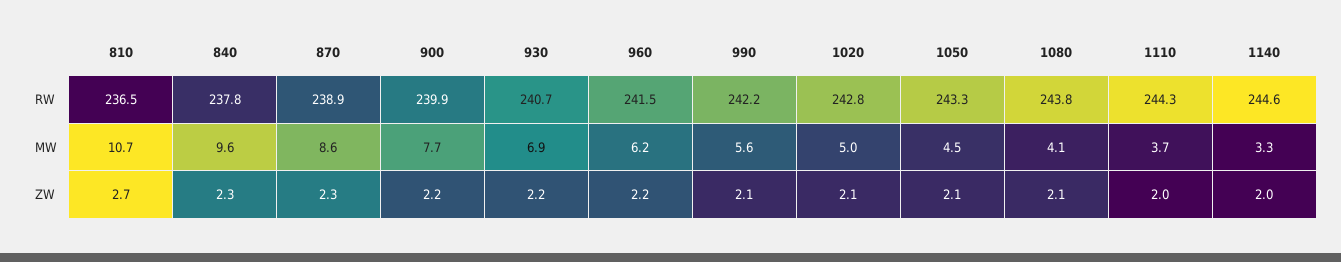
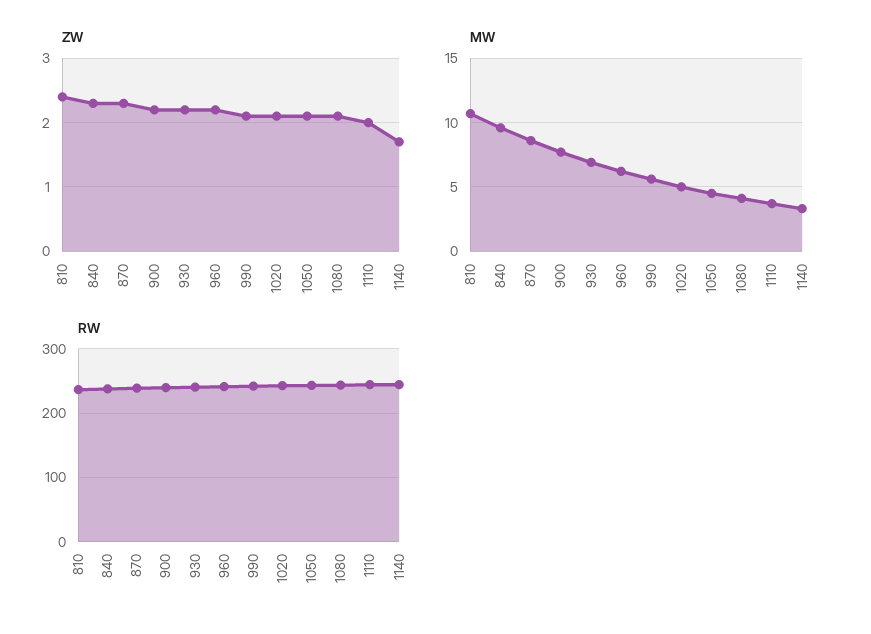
  {
    "RW": {
      "810": 236.5,
      "840": 237.8,
      "870": 238.9,
      "900": 239.9,
      "930": 240.7,
      "960": 241.5,
      "990": 242.2,
      "1020": 242.8,
      "1050": 243.3,
      "1080": 243.8,
      "1110": 244.3,
      "1140": 244.6
    },
    "MW": {
      "810": 10.7,
      "840": 9.6,
      "870": 8.6,
      "900": 7.7,
      "930": 6.9,
      "960": 6.2,
      "990": 5.6,
      "1020": 5,
      "1050": 4.5,
      "1080": 4.1,
      "1110": 3.7,
      "1140": 3.3
    },
    "ZW": {
-     "810": 2.7,
+     "810": 2.4,
      "840": 2.3,
      "870": 2.3,
      "900": 2.2,
      "930": 2.2,
      "960": 2.2,
      "990": 2.1,
      "1020": 2.1,
      "1050": 2.1,
      "1080": 2.1,
      "1110": 2,
-     "1140": 2
+     "1140": 1.7
    }
  }

